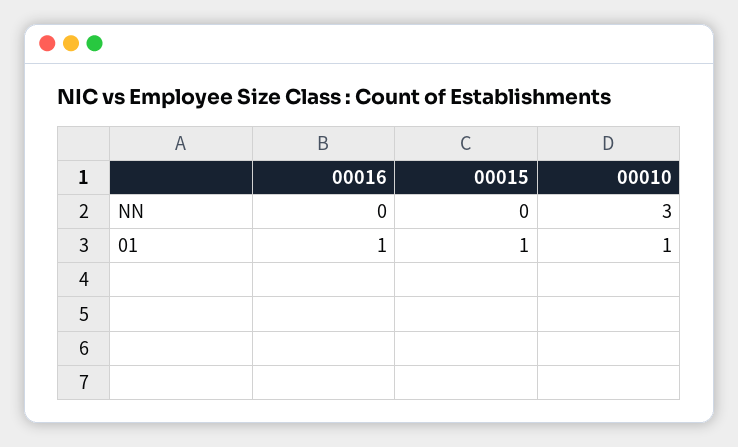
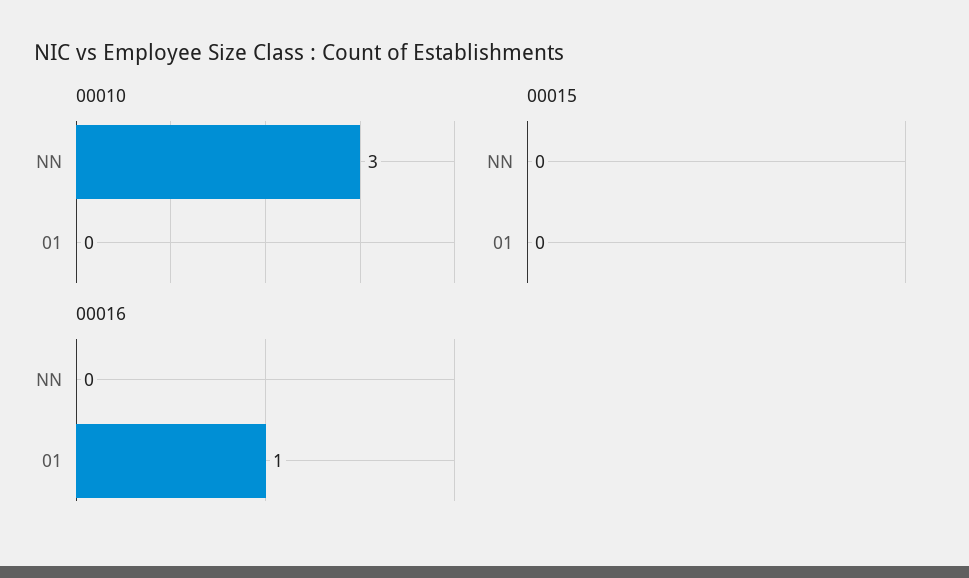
  {
    "00016": {
      "NN": 0,
      "01": 1
    },
    "00015": {
      "NN": 0,
-     "01": 1
+     "01": 0
    },
    "00010": {
      "NN": 3,
-     "01": 1
+     "01": 0
    }
  }

